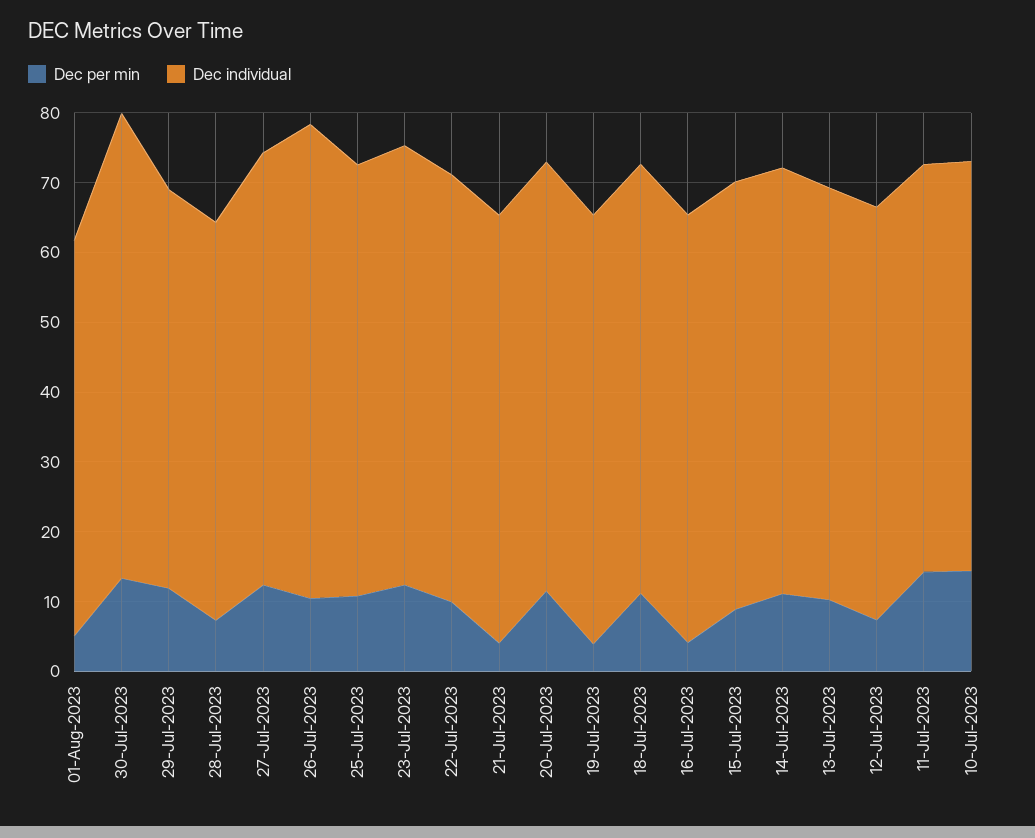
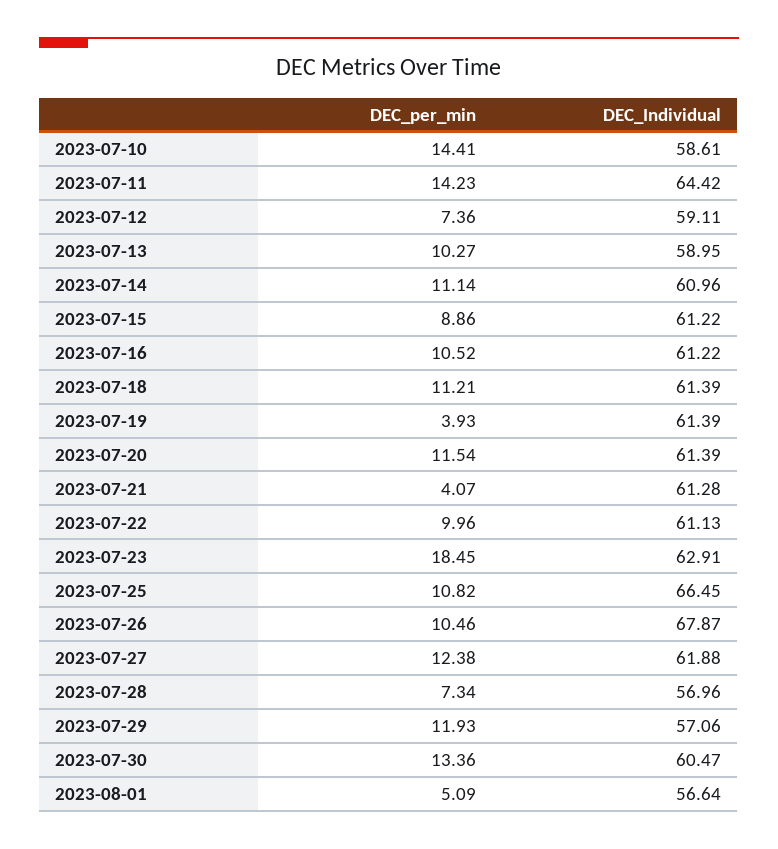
  {
    "Dec per min": {
      "01-Aug-2023": 5.09,
      "30-Jul-2023": 13.36,
      "29-Jul-2023": 11.93,
      "28-Jul-2023": 7.34,
      "27-Jul-2023": 12.38,
      "26-Jul-2023": 10.46,
      "25-Jul-2023": 10.82,
-     "23-Jul-2023": 12,
+     "23-Jul-2023": 18.45,
      "22-Jul-2023": 9.96,
      "21-Jul-2023": 4.07,
      "20-Jul-2023": 11.54,
      "19-Jul-2023": 3.93,
      "18-Jul-2023": 11.21,
-     "16-Jul-2023": 4,
+     "16-Jul-2023": 10.52,
      "15-Jul-2023": 8.86,
      "14-Jul-2023": 11.14,
      "13-Jul-2023": 10.27,
      "12-Jul-2023": 7.36,
      "11-Jul-2023": 14.23,
      "10-Jul-2023": 14.41
    },
    "Dec individual": {
      "01-Aug-2023": 56.64,
-     "30-Jul-2023": 66,
+     "30-Jul-2023": 60.47,
      "29-Jul-2023": 57.06,
      "28-Jul-2023": 56.96,
      "27-Jul-2023": 61.88,
      "26-Jul-2023": 67.87,
-     "25-Jul-2023": 62,
+     "25-Jul-2023": 66.45,
      "23-Jul-2023": 62.91,
      "22-Jul-2023": 61.13,
      "21-Jul-2023": 61.28,
      "20-Jul-2023": 61.39,
      "19-Jul-2023": 61.39,
      "18-Jul-2023": 61.39,
      "16-Jul-2023": 61.22,
      "15-Jul-2023": 61.22,
      "14-Jul-2023": 60.96,
      "13-Jul-2023": 58.95,
      "12-Jul-2023": 59.11,
-     "11-Jul-2023": 58,
+     "11-Jul-2023": 64.42,
      "10-Jul-2023": 58.61
    }
  }

